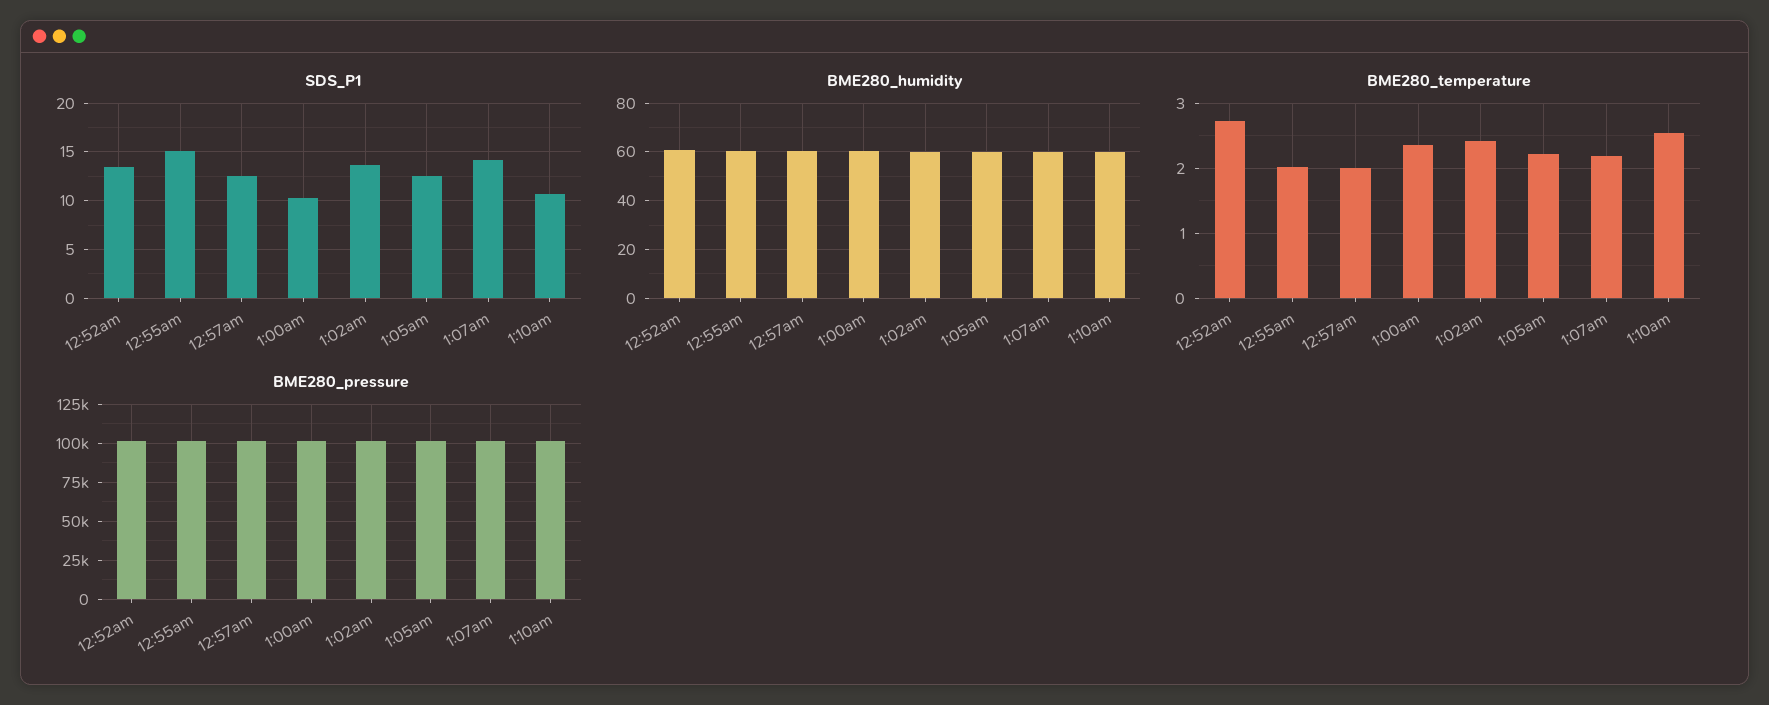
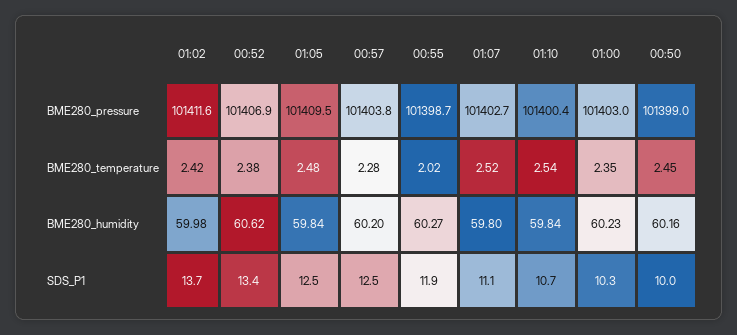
  {
    "SDS_P1": {
      "12:52am": 13.4,
-     "12:55am": 15,
+     "12:55am": 11.9,
      "12:57am": 12.5,
      "1:00am": 10.3,
      "1:02am": 13.7,
      "1:05am": 12.5,
-     "1:07am": 14,
+     "1:07am": 11.1,
-     "1:10am": 10.7
+     "1:10am": 10.7,
+     "00:50": 10
    },
    "BME280_humidity": {
      "12:52am": 60.62,
      "12:55am": 60.27,
      "12:57am": 60.2,
      "1:00am": 60.23,
      "1:02am": 59.98,
      "1:05am": 59.84,
      "1:07am": 59.8,
-     "1:10am": 59.84
+     "1:10am": 59.84,
+     "00:50": 60.16
    },
    "BME280_temperature": {
-     "12:52am": 2.7,
+     "12:52am": 2.38,
      "12:55am": 2.02,
-     "12:57am": 2,
+     "12:57am": 2.28,
      "1:00am": 2.35,
      "1:02am": 2.42,
-     "1:05am": 2.2,
+     "1:05am": 2.48,
-     "1:07am": 2.2,
+     "1:07am": 2.52,
-     "1:10am": 2.54
+     "1:10am": 2.54,
+     "00:50": 2.45
    },
    "BME280_pressure": {
      "12:52am": 101406.9,
      "12:55am": 101398.7,
      "12:57am": 101403.8,
      "1:00am": 101403,
      "1:02am": 101411.6,
      "1:05am": 101409.5,
      "1:07am": 101402.7,
-     "1:10am": 101400.4
+     "1:10am": 101400.4,
+     "00:50": 101399
    }
  }

